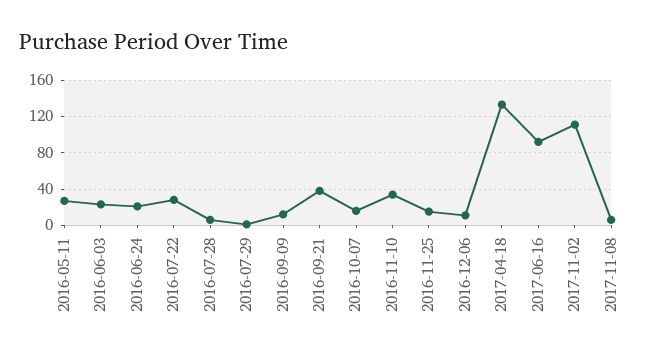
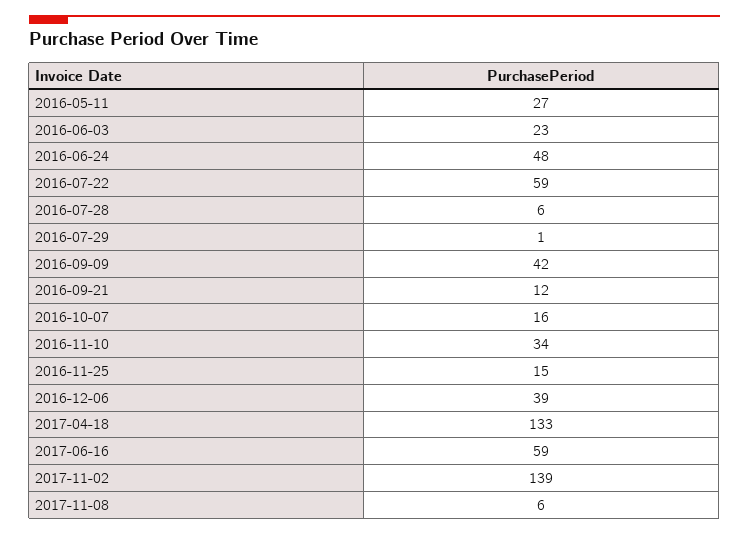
  {
    "2016-05-11": 27,
    "2016-06-03": 23,
-   "2016-06-24": 20,
+   "2016-06-24": 48,
-   "2016-07-22": 30,
+   "2016-07-22": 59,
    "2016-07-28": 6,
    "2016-07-29": 1,
-   "2016-09-09": 10,
+   "2016-09-09": 42,
-   "2016-09-21": 40,
+   "2016-09-21": 12,
    "2016-10-07": 16,
    "2016-11-10": 34,
    "2016-11-25": 15,
-   "2016-12-06": 10,
+   "2016-12-06": 39,
    "2017-04-18": 133,
-   "2017-06-16": 90,
+   "2017-06-16": 59,
-   "2017-11-02": 110,
+   "2017-11-02": 139,
    "2017-11-08": 6
  }

